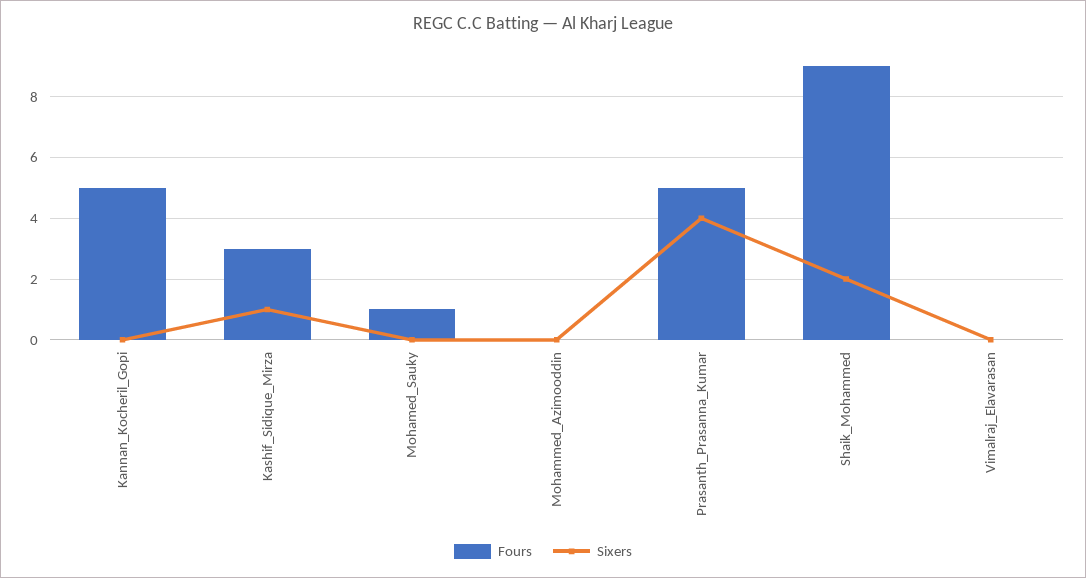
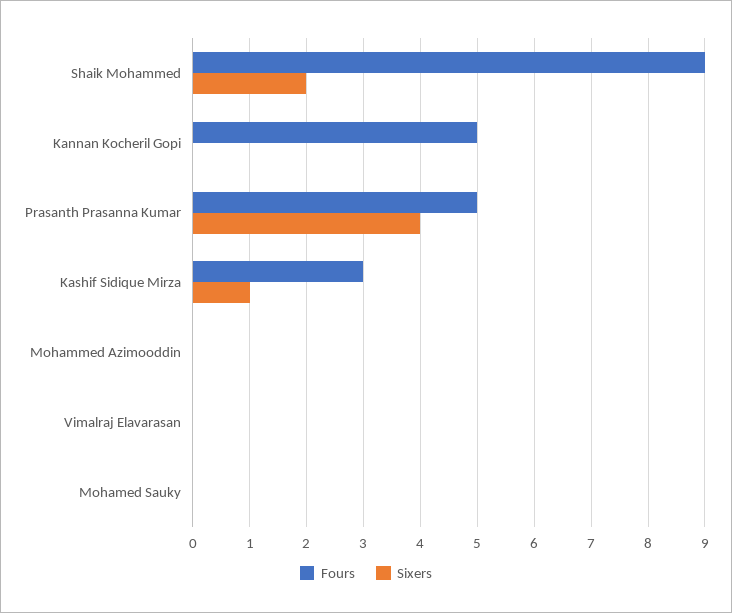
  {
    "Fours": {
      "Kannan_Kocheril_Gopi": 5,
      "Kashif_Sidique_Mirza": 3,
-     "Mohamed_Sauky": 1,
+     "Mohamed_Sauky": 0,
      "Mohammed_Azimooddin": 0,
      "Prasanth_Prasanna_Kumar": 5,
      "Shaik_Mohammed": 9,
      "Vimalraj_Elavarasan": 0
    },
    "Sixers": {
      "Kannan_Kocheril_Gopi": 0,
      "Kashif_Sidique_Mirza": 1,
      "Mohamed_Sauky": 0,
      "Mohammed_Azimooddin": 0,
      "Prasanth_Prasanna_Kumar": 4,
      "Shaik_Mohammed": 2,
      "Vimalraj_Elavarasan": 0
    }
  }

